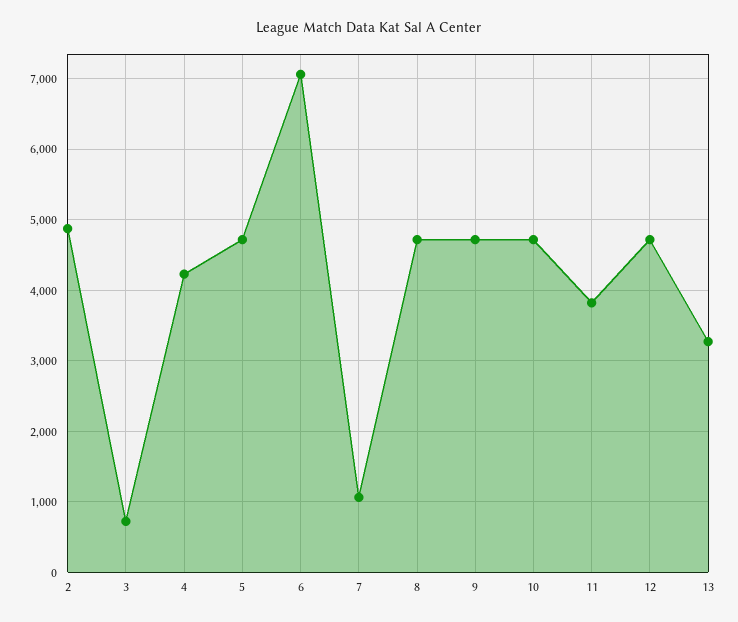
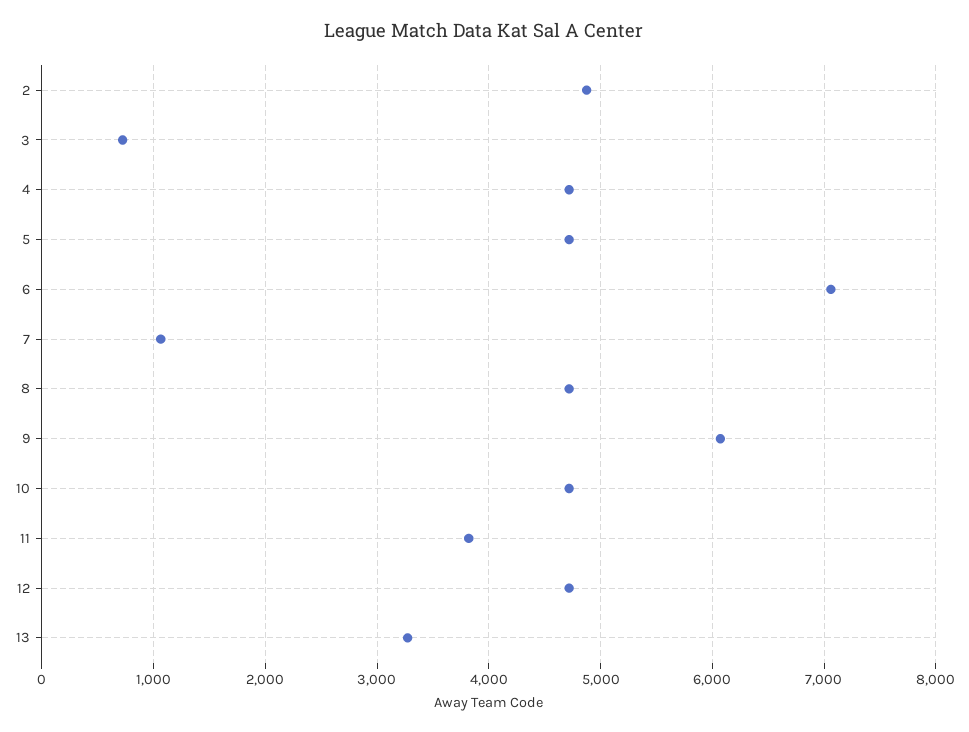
  {
    "2": 4900,
    "3": 700,
-   "4": 4200,
+   "4": 4700,
    "5": 4700,
    "6": 7100,
    "7": 1100,
    "8": 4700,
-   "9": 4700,
+   "9": 6100,
    "10": 4700,
    "11": 3800,
    "12": 4700,
    "13": 3300
  }

